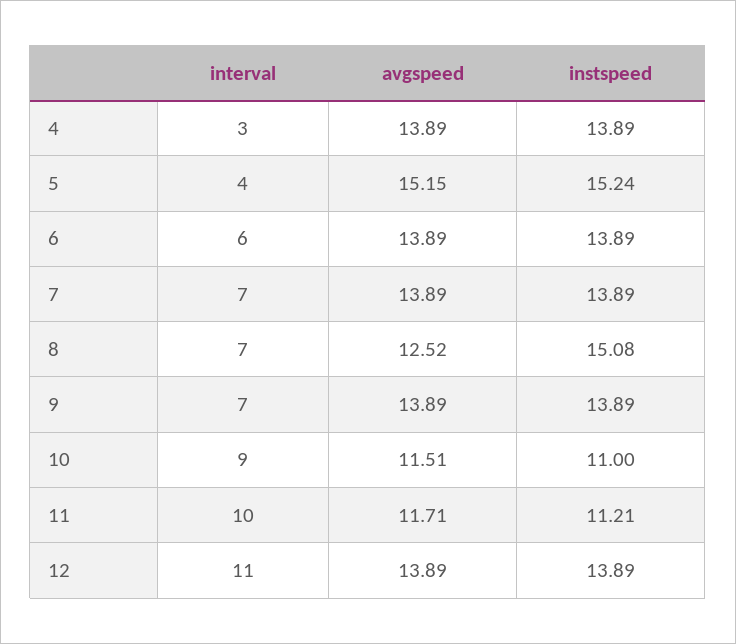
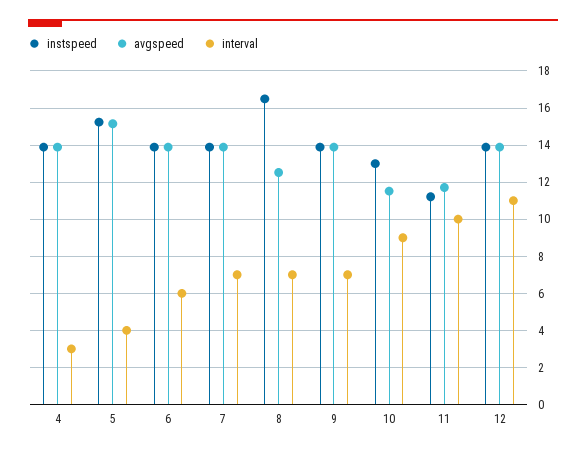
  {
    "interval": {
      "4": 3,
      "5": 4,
      "6": 6,
      "7": 7,
      "8": 7,
      "9": 7,
      "10": 9,
      "11": 10,
      "12": 11
    },
    "avgspeed": {
      "4": 13.89,
      "5": 15.15,
      "6": 13.89,
      "7": 13.89,
      "8": 12.52,
      "9": 13.89,
      "10": 11.51,
      "11": 11.71,
      "12": 13.89
    },
    "instspeed": {
      "4": 13.89,
      "5": 15.24,
      "6": 13.89,
      "7": 13.89,
-     "8": 15.08,
+     "8": 16.5,
      "9": 13.89,
-     "10": 11,
+     "10": 13,
      "11": 11.21,
      "12": 13.89
    }
  }

